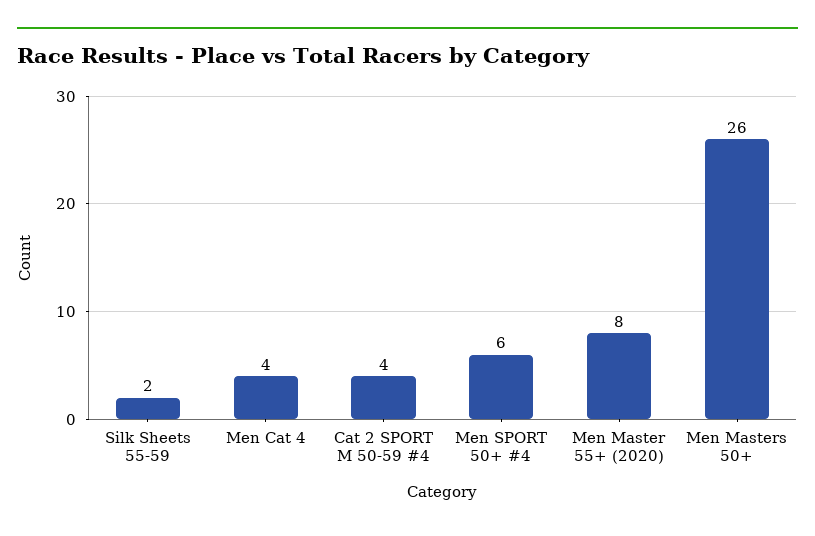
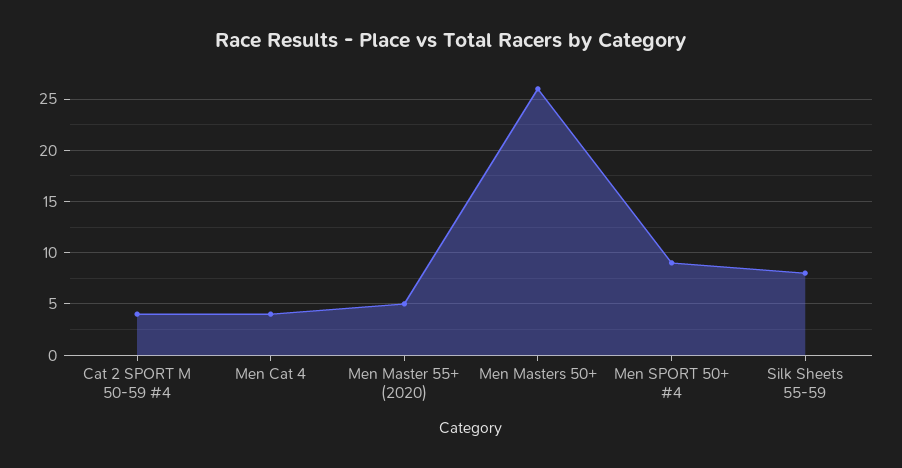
  {
-   "Silk Sheets 55-59": 2,
+   "Silk Sheets 55-59": 8,
    "Men Cat 4": 4,
    "Cat 2 SPORT M 50-59 #4": 4,
-   "Men SPORT 50+ #4": 6,
+   "Men SPORT 50+ #4": 9,
-   "Men Master 55+ (2020)": 8,
+   "Men Master 55+ (2020)": 5,
    "Men Masters 50+": 26
  }

